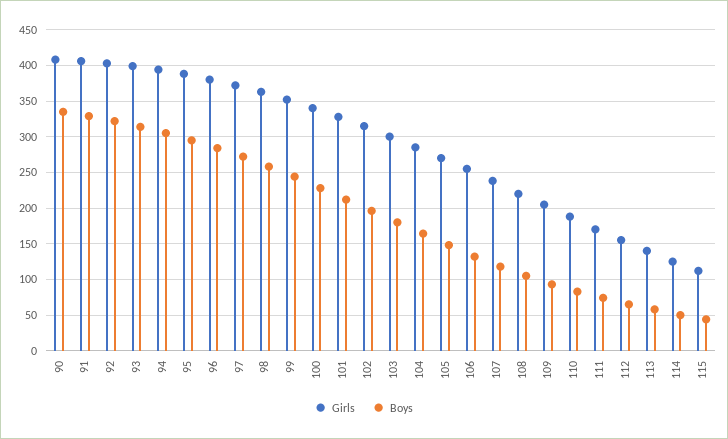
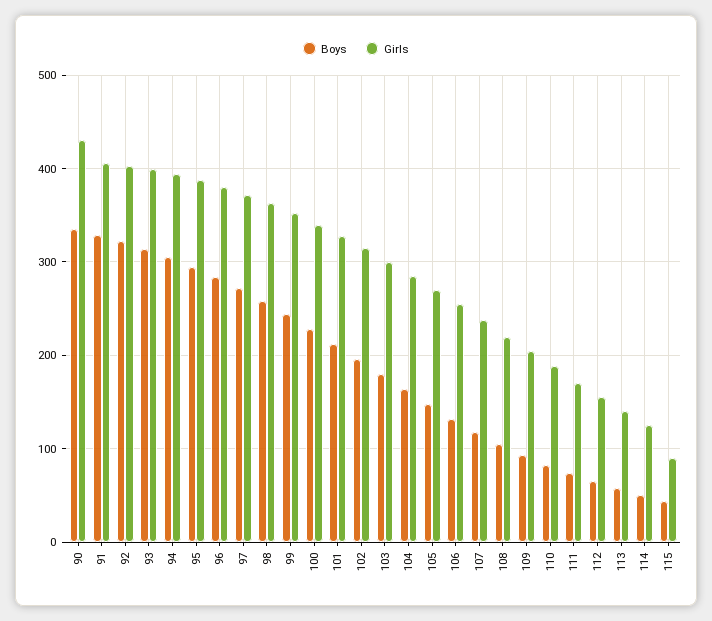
  {
    "Girls": {
-     "90": 410,
+     "90": 430,
      "91": 410,
      "92": 400,
      "93": 400,
      "94": 390,
      "95": 390,
      "96": 380,
      "97": 370,
      "98": 360,
      "99": 350,
      "100": 340,
      "101": 330,
      "102": 320,
      "103": 300,
      "104": 290,
      "105": 270,
      "106": 260,
      "107": 240,
      "108": 220,
      "109": 210,
      "110": 190,
      "111": 170,
      "112": 160,
      "113": 140,
      "114": 130,
-     "115": 110
+     "115": 90
    },
    "Boys": {
      "90": 340,
      "91": 330,
      "92": 320,
      "93": 310,
      "94": 310,
      "95": 300,
      "96": 280,
      "97": 270,
      "98": 260,
      "99": 240,
      "100": 230,
      "101": 210,
      "102": 200,
      "103": 180,
      "104": 160,
      "105": 150,
      "106": 130,
      "107": 120,
      "108": 110,
      "109": 90,
      "110": 80,
      "111": 70,
      "112": 70,
      "113": 60,
      "114": 50,
      "115": 40
    }
  }

